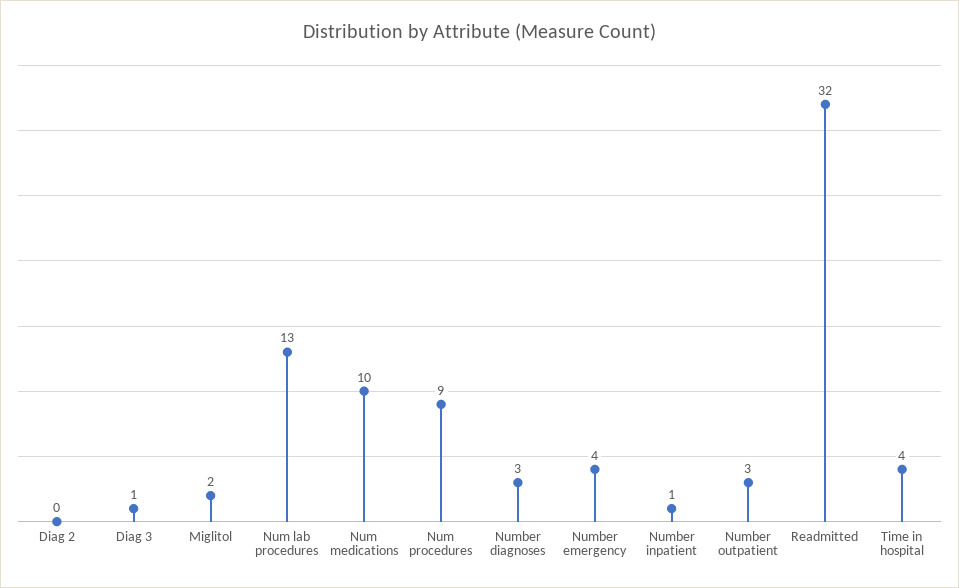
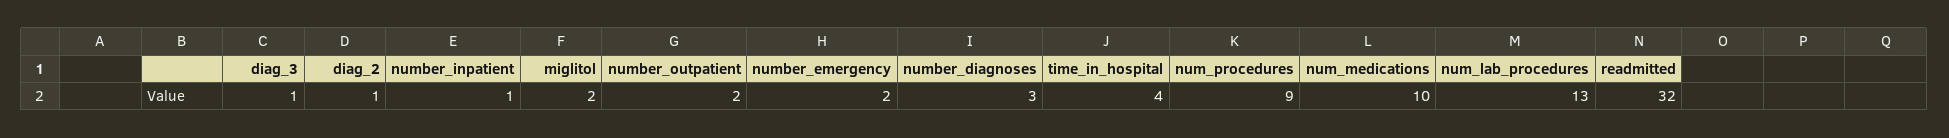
  {
-   "Diag 2": 0,
+   "Diag 2": 1,
    "Diag 3": 1,
    "Miglitol": 2,
    "Num lab procedures": 13,
    "Num medications": 10,
    "Num procedures": 9,
    "Number diagnoses": 3,
-   "Number emergency": 4,
+   "Number emergency": 2,
    "Number inpatient": 1,
-   "Number outpatient": 3,
+   "Number outpatient": 2,
    "Readmitted": 32,
    "Time in hospital": 4
  }

